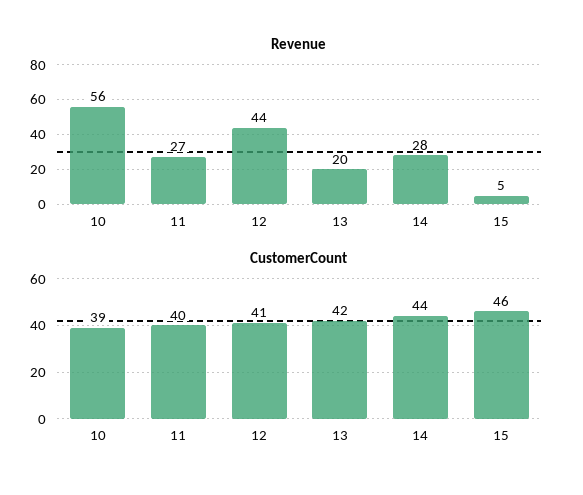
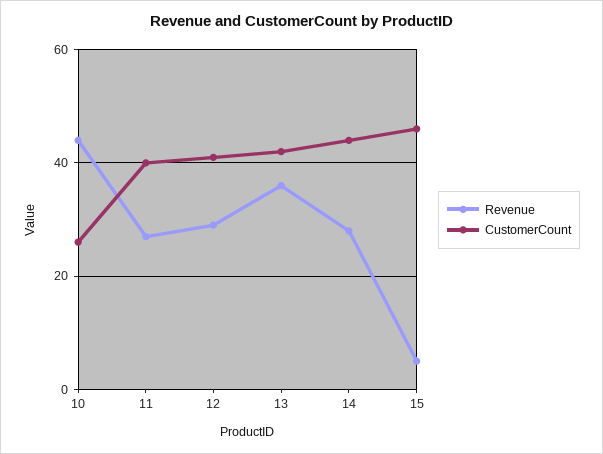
  {
    "Revenue": {
-     "10": 56,
+     "10": 45,
      "11": 27,
-     "12": 44,
+     "12": 30,
-     "13": 20,
+     "13": 35,
      "14": 28,
      "15": 5
    },
    "CustomerCount": {
-     "10": 39,
+     "10": 25,
      "11": 40,
      "12": 41,
      "13": 42,
      "14": 44,
      "15": 46
    }
  }

